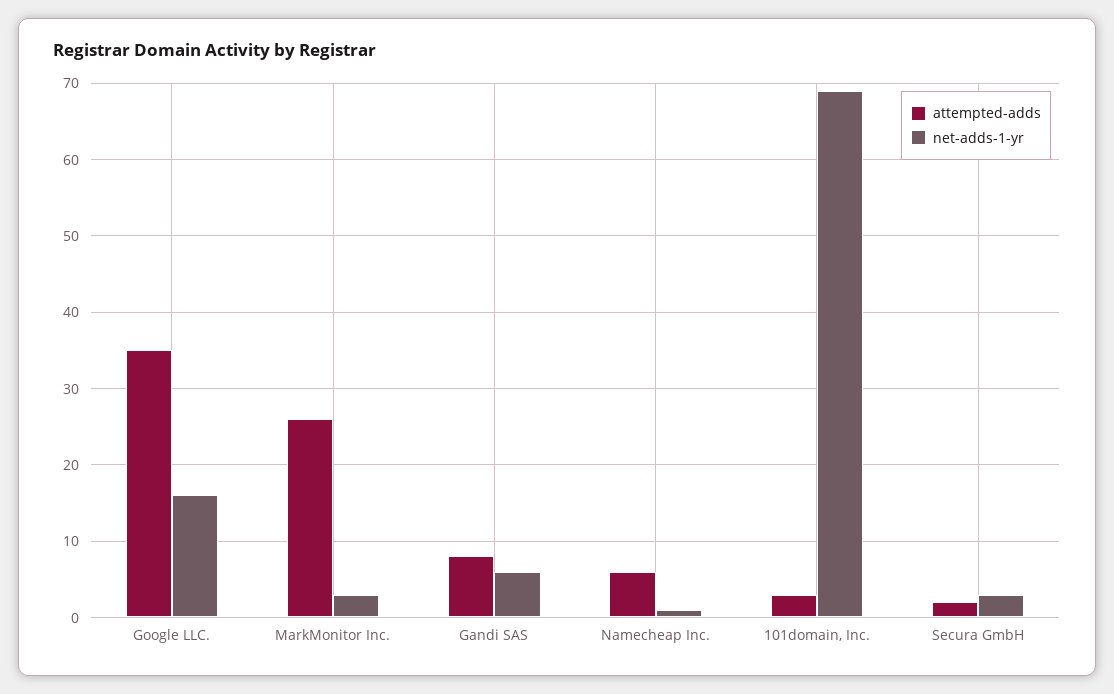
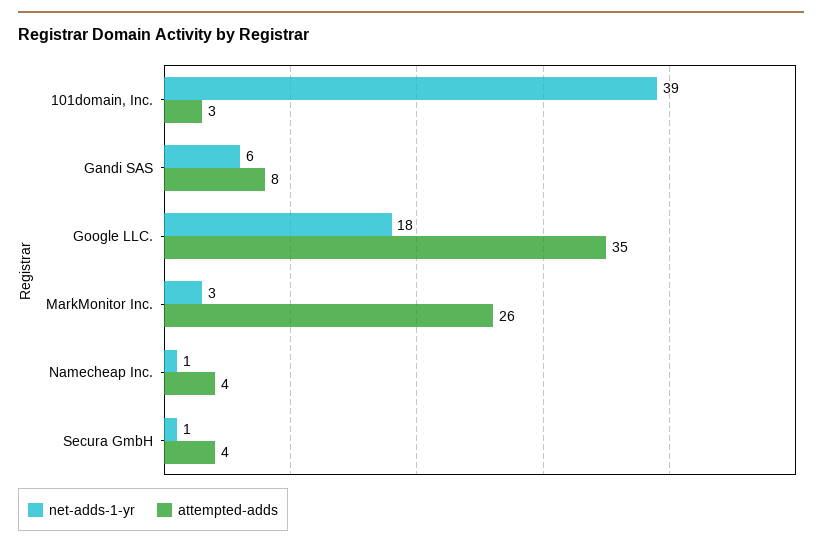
  {
    "attempted-adds": {
      "Google LLC.": 35,
      "MarkMonitor Inc.": 26,
      "Gandi SAS": 8,
-     "Namecheap Inc.": 6,
+     "Namecheap Inc.": 4,
      "101domain, Inc.": 3,
-     "Secura GmbH": 2
+     "Secura GmbH": 4
    },
    "net-adds-1-yr": {
-     "Google LLC.": 16,
+     "Google LLC.": 18,
      "MarkMonitor Inc.": 3,
      "Gandi SAS": 6,
      "Namecheap Inc.": 1,
-     "101domain, Inc.": 69,
+     "101domain, Inc.": 39,
-     "Secura GmbH": 3
+     "Secura GmbH": 1
    }
  }

